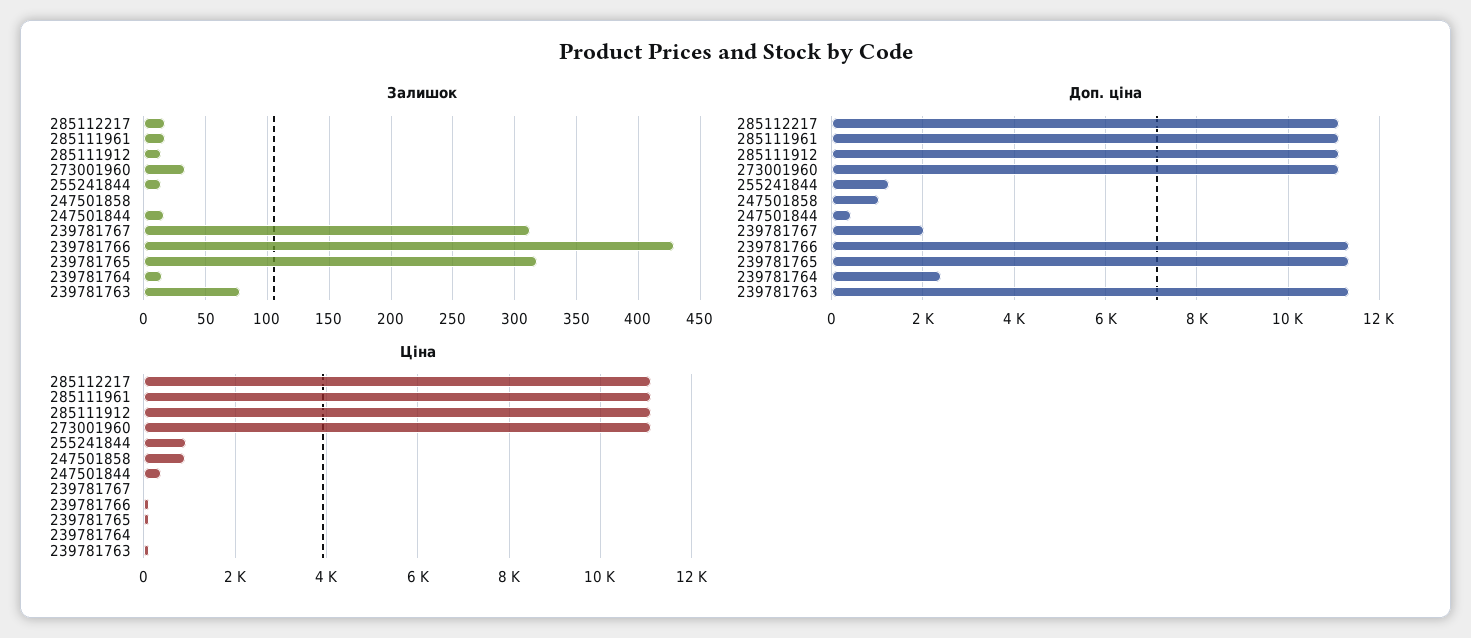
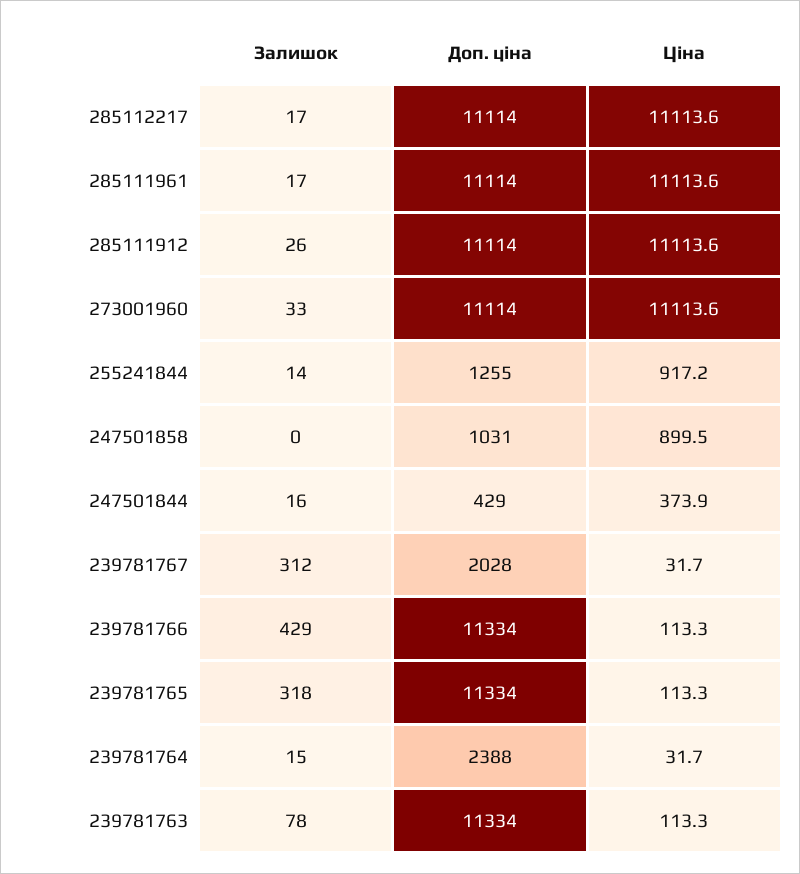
  {
    "Залишок": {
      "285112217": 17,
      "285111961": 17,
-     "285111912": 15,
+     "285111912": 26,
      "273001960": 33,
      "255241844": 14,
      "247501858": 0,
      "247501844": 16,
      "239781767": 312,
      "239781766": 429,
      "239781765": 318,
      "239781764": 15,
      "239781763": 78
    },
    "Доп. ціна": {
      "285112217": 11114,
      "285111961": 11114,
      "285111912": 11114,
      "273001960": 11114,
      "255241844": 1255,
      "247501858": 1031,
      "247501844": 429,
      "239781767": 2028,
      "239781766": 11334,
      "239781765": 11334,
      "239781764": 2388,
      "239781763": 11334
    },
    "Ціна": {
      "285112217": 11113.6,
      "285111961": 11113.6,
      "285111912": 11113.6,
      "273001960": 11113.6,
      "255241844": 917.2,
      "247501858": 899.5,
      "247501844": 373.9,
      "239781767": 31.7,
      "239781766": 113.3,
      "239781765": 113.3,
      "239781764": 31.7,
      "239781763": 113.3
    }
  }

